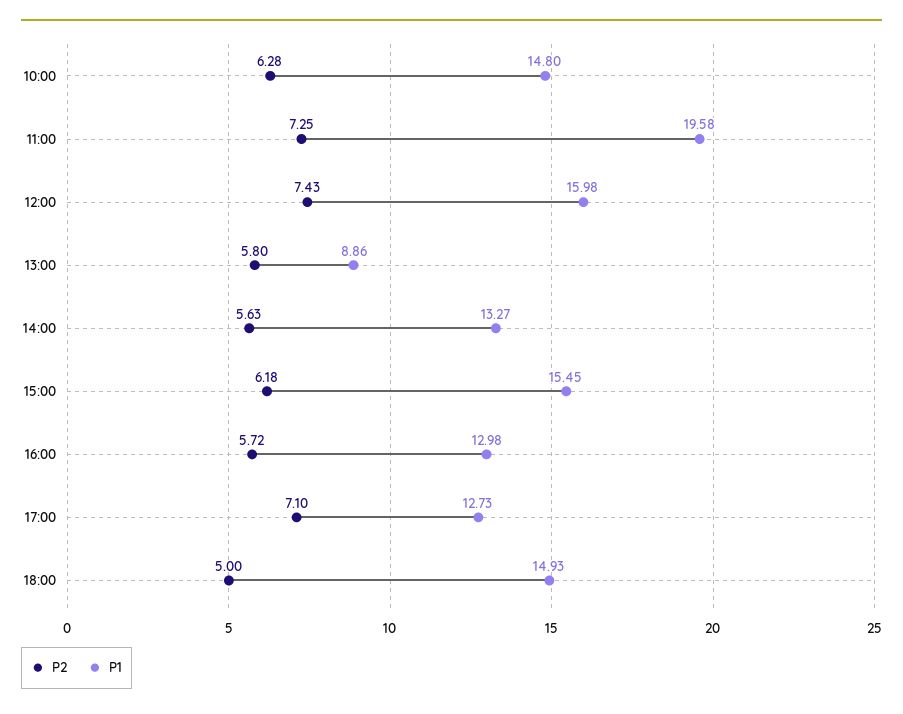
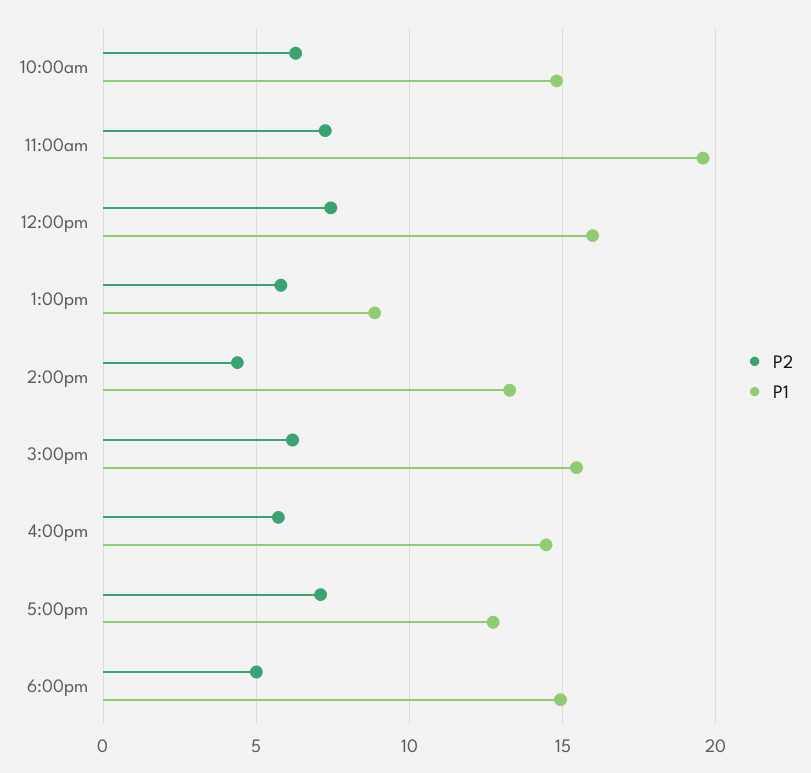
  {
    "P2": {
      "10:00": 6.28,
      "11:00": 7.25,
      "12:00": 7.43,
      "13:00": 5.8,
-     "14:00": 5.63,
+     "14:00": 4.5,
      "15:00": 6.18,
      "16:00": 5.72,
      "17:00": 7.1,
      "18:00": 5
    },
    "P1": {
      "10:00": 14.8,
      "11:00": 19.58,
      "12:00": 15.98,
      "13:00": 8.86,
      "14:00": 13.27,
      "15:00": 15.45,
-     "16:00": 12.98,
+     "16:00": 14.5,
      "17:00": 12.73,
      "18:00": 14.93
    }
  }

